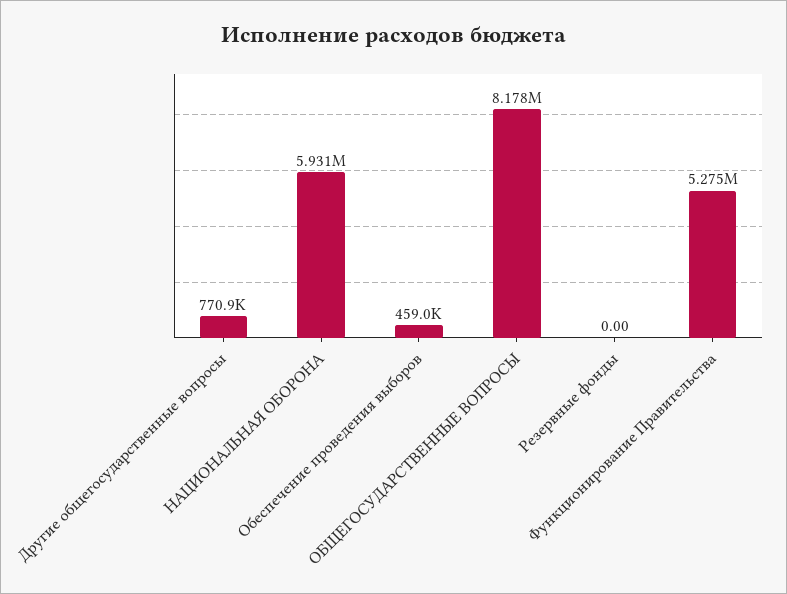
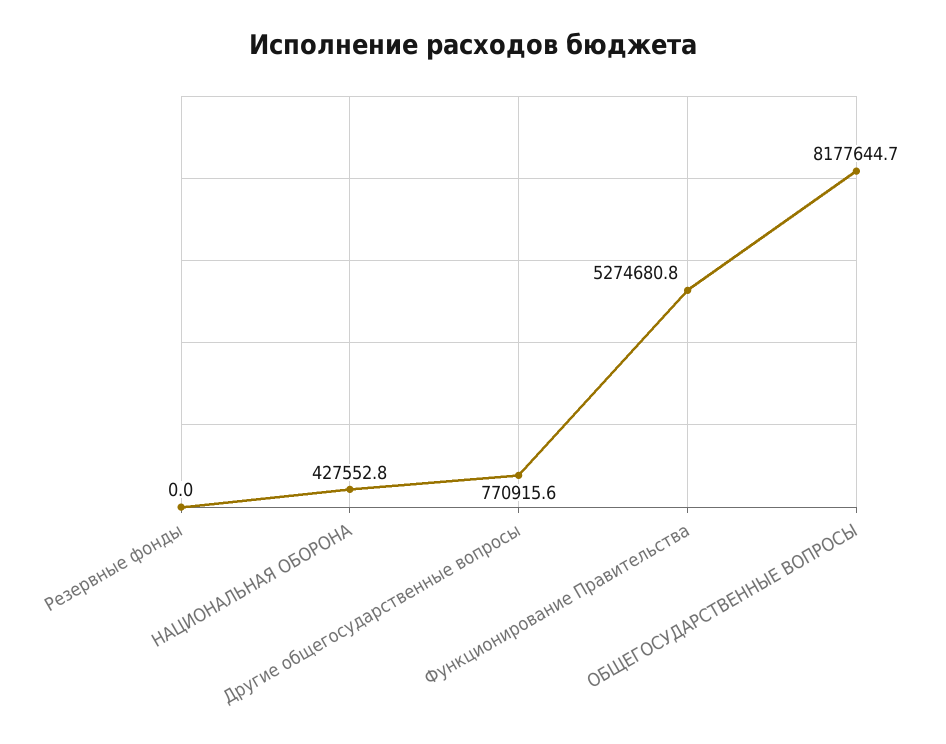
  {
    "Другие общегосударственные вопросы": 770915.6,
-   "НАЦИОНАЛЬНАЯ ОБОРОНА": 5931000,
+   "НАЦИОНАЛЬНАЯ ОБОРОНА": 427552.8,
-   "Обеспечение проведения выборов": 459000,
    "ОБЩЕГОСУДАРСТВЕННЫЕ ВОПРОСЫ": 8177644.7,
    "Резервные фонды": 0,
    "Функционирование Правительства": 5274680.8
  }

